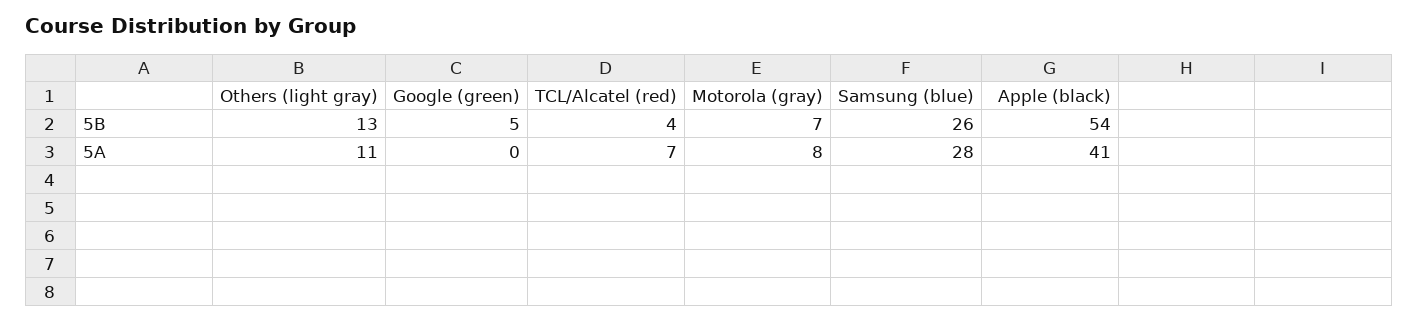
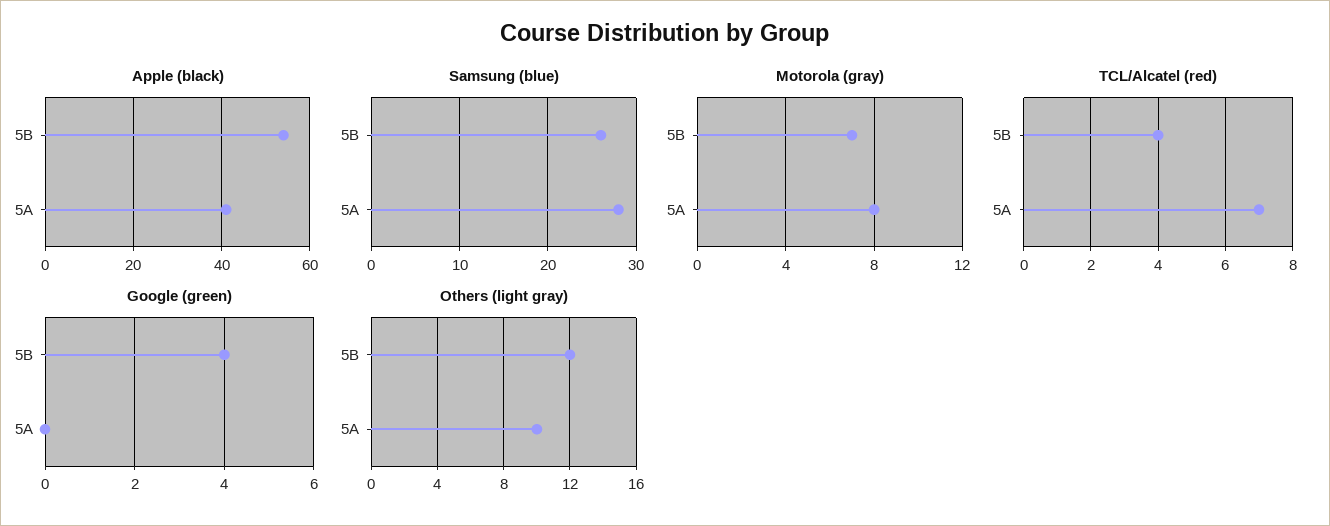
  {
    "Others (light gray)": {
-     "5B": 13,
+     "5B": 12,
-     "5A": 11
+     "5A": 10
    },
    "Google (green)": {
-     "5B": 5,
+     "5B": 4,
      "5A": 0
    },
    "TCL/Alcatel (red)": {
      "5B": 4,
      "5A": 7
    },
    "Motorola (gray)": {
      "5B": 7,
      "5A": 8
    },
    "Samsung (blue)": {
      "5B": 26,
      "5A": 28
    },
    "Apple (black)": {
      "5B": 54,
      "5A": 41
    }
  }

